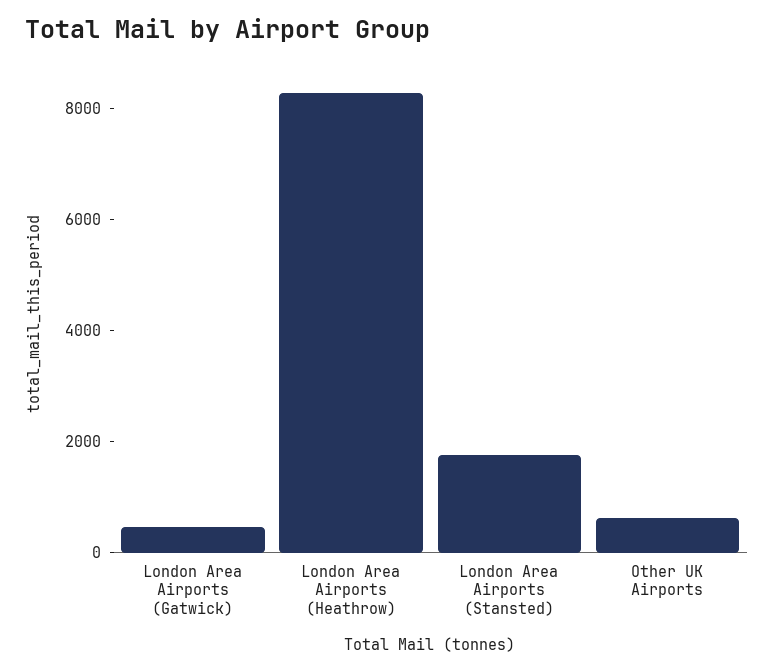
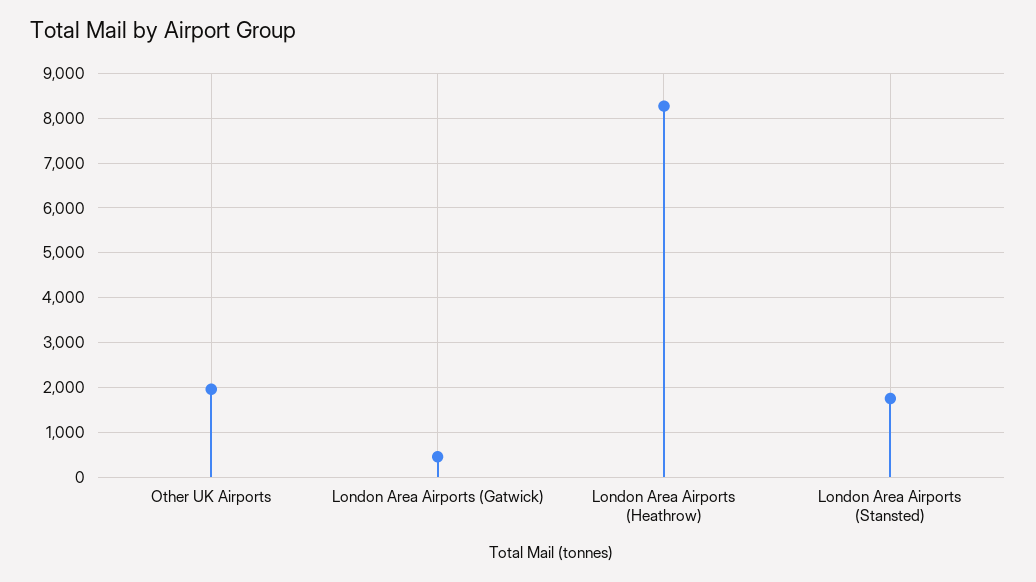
  {
    "London Area Airports (Gatwick)": 400,
    "London Area Airports (Heathrow)": 8200,
    "London Area Airports (Stansted)": 1800,
-   "Other UK Airports": 500
+   "Other UK Airports": 2000
  }

